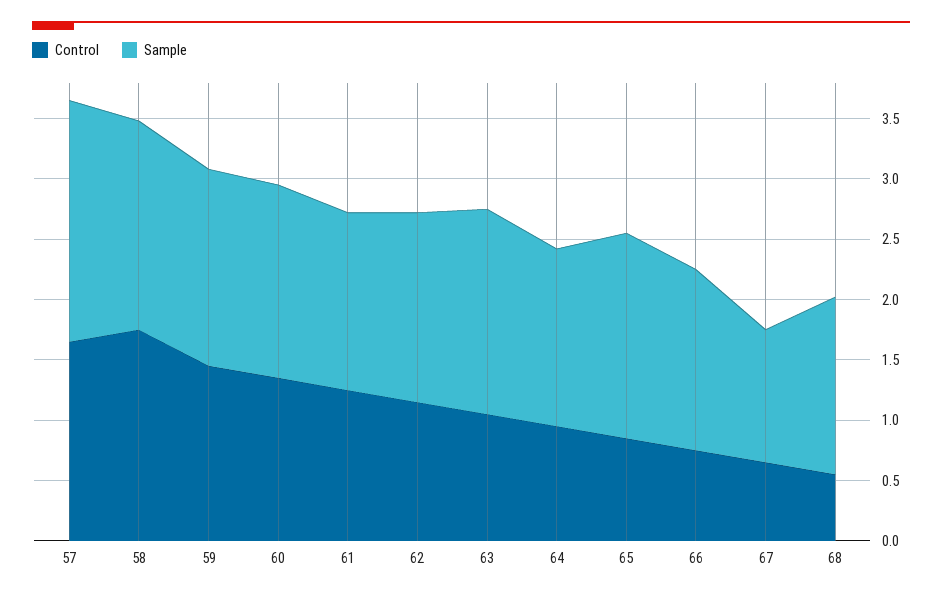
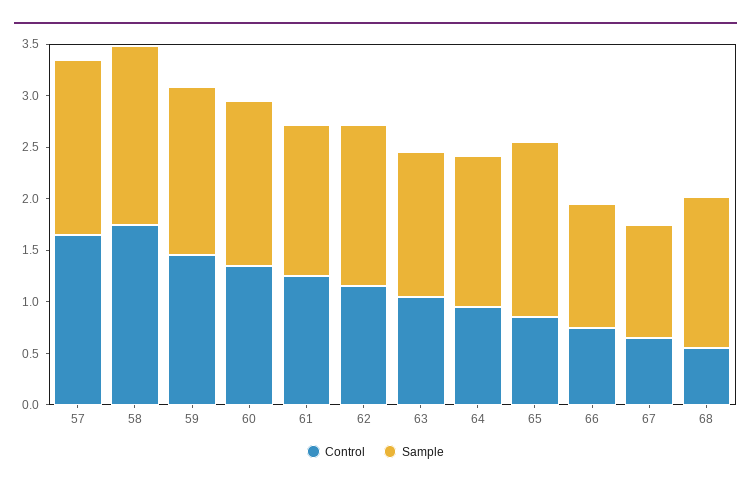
  {
    "Control": {
      "57": 1.7,
      "58": 1.8,
      "59": 1.5,
      "60": 1.4,
      "61": 1.3,
      "62": 1.2,
      "63": 1.1,
      "64": 1,
      "65": 0.9,
      "66": 0.8,
      "67": 0.7,
      "68": 0.6
    },
    "Sample": {
-     "57": 2,
+     "57": 1.7,
      "58": 1.7,
      "59": 1.6,
      "60": 1.6,
      "61": 1.5,
      "62": 1.6,
-     "63": 1.7,
+     "63": 1.4,
      "64": 1.5,
      "65": 1.7,
-     "66": 1.5,
+     "66": 1.2,
      "67": 1.1,
      "68": 1.5
    }
  }

